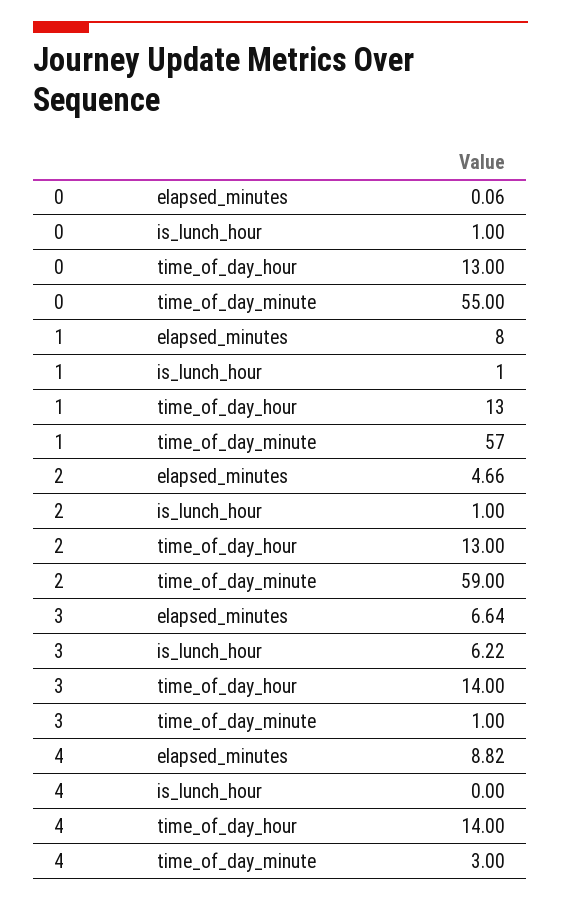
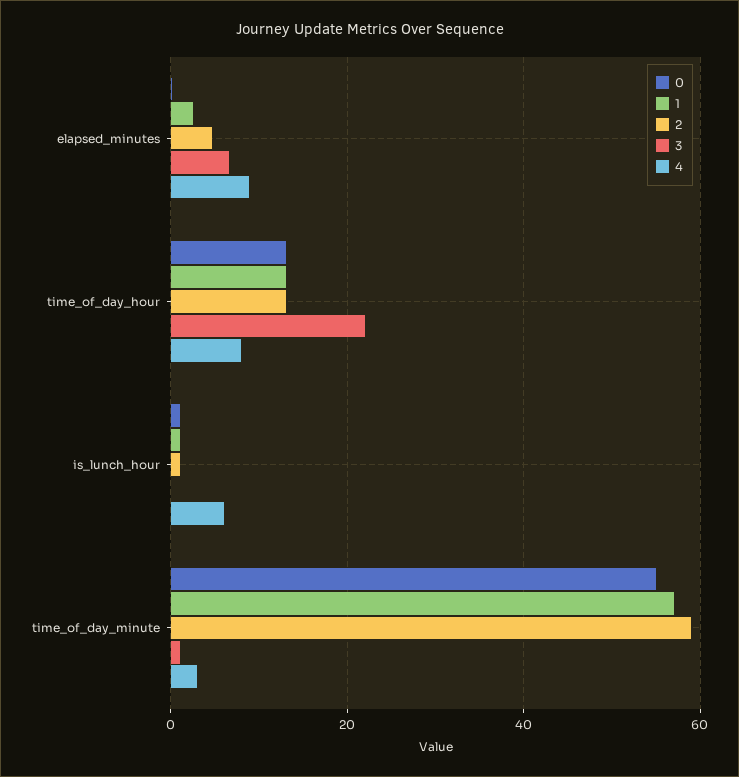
  {
    "0": {
      "elapsed_minutes": 0.06,
      "is_lunch_hour": 1,
      "time_of_day_hour": 13,
      "time_of_day_minute": 55
    },
    "1": {
-     "elapsed_minutes": 8,
+     "elapsed_minutes": 2,
      "is_lunch_hour": 1,
      "time_of_day_hour": 13,
      "time_of_day_minute": 57
    },
    "2": {
      "elapsed_minutes": 4.66,
      "is_lunch_hour": 1,
      "time_of_day_hour": 13,
      "time_of_day_minute": 59
    },
    "3": {
      "elapsed_minutes": 6.64,
-     "is_lunch_hour": 6.22,
+     "is_lunch_hour": 0,
-     "time_of_day_hour": 14,
+     "time_of_day_hour": 22,
      "time_of_day_minute": 1
    },
    "4": {
      "elapsed_minutes": 8.82,
-     "is_lunch_hour": 0,
+     "is_lunch_hour": 6,
-     "time_of_day_hour": 14,
+     "time_of_day_hour": 8,
      "time_of_day_minute": 3
    }
  }

